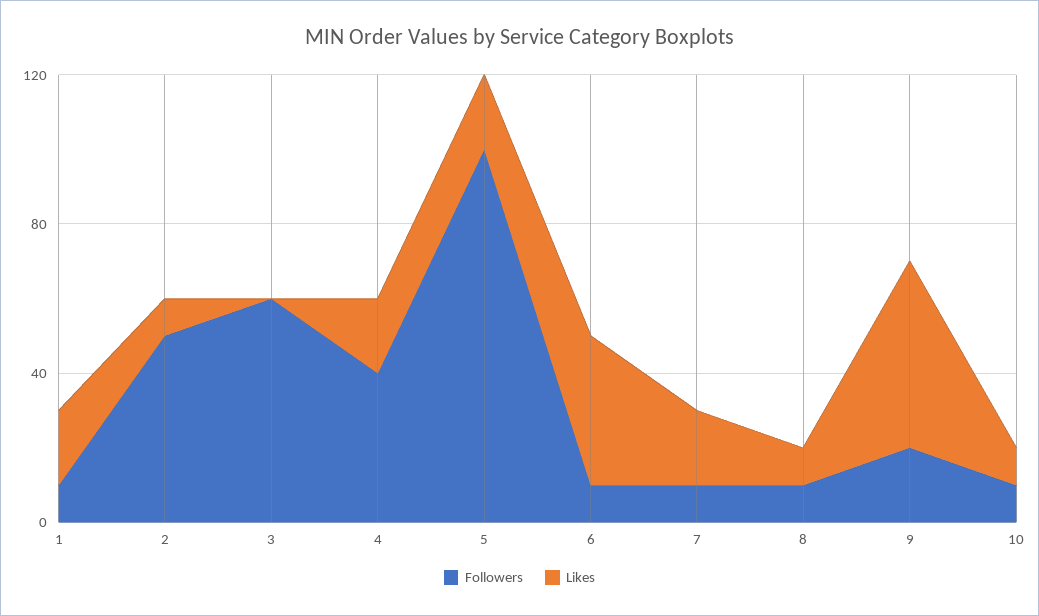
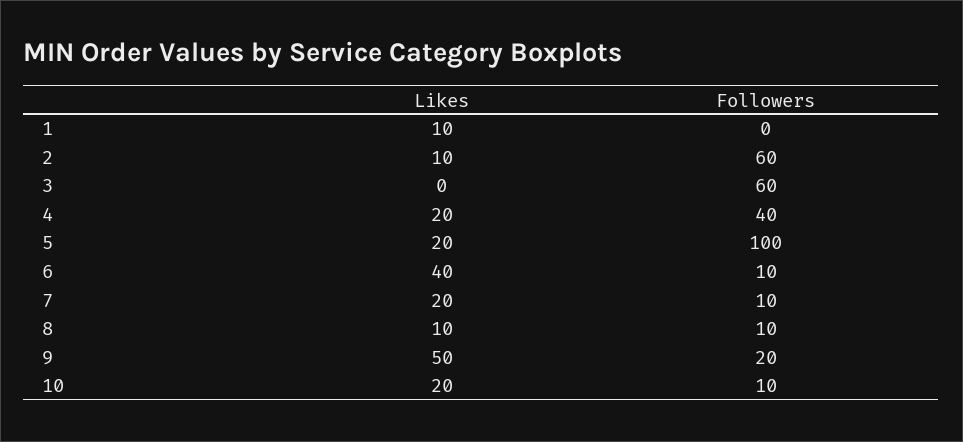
  {
    "Followers": {
-     "1": 10,
+     "1": 0,
-     "2": 50,
+     "2": 60,
      "3": 60,
      "4": 40,
      "5": 100,
      "6": 10,
      "7": 10,
      "8": 10,
      "9": 20,
      "10": 10
    },
    "Likes": {
-     "1": 20,
+     "1": 10,
      "2": 10,
      "3": 0,
      "4": 20,
      "5": 20,
      "6": 40,
      "7": 20,
      "8": 10,
      "9": 50,
-     "10": 10
+     "10": 20
    }
  }

